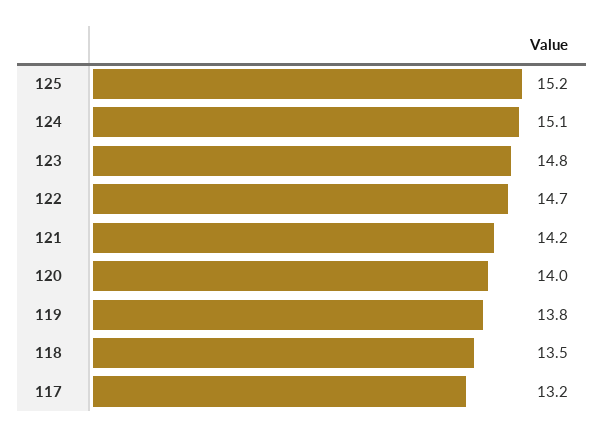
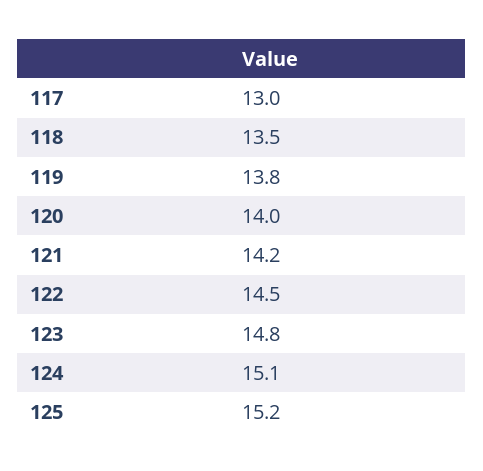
  {
    "125": 15.2,
    "124": 15.1,
    "123": 14.8,
-   "122": 14.7,
+   "122": 14.5,
    "121": 14.2,
    "120": 14,
    "119": 13.8,
    "118": 13.5,
-   "117": 13.2
+   "117": 13
  }

